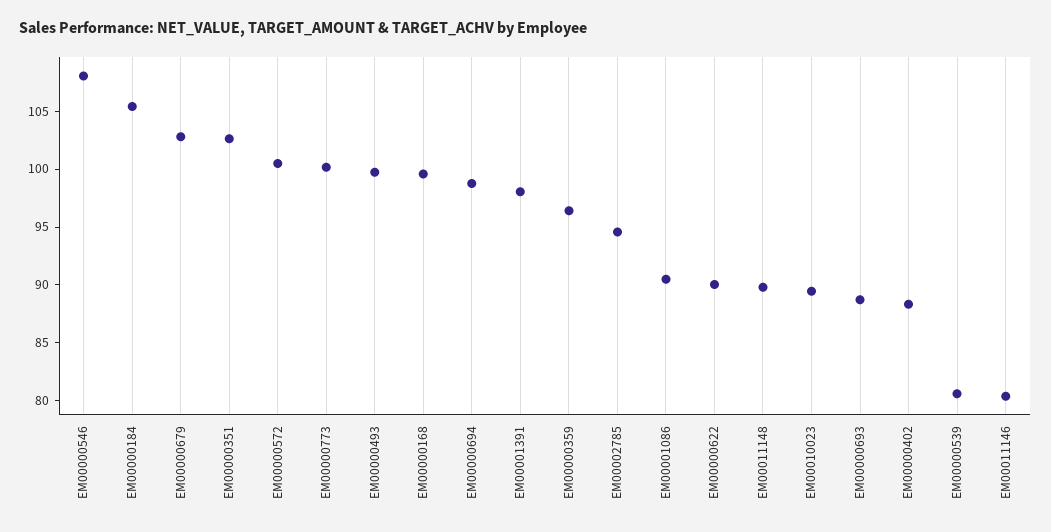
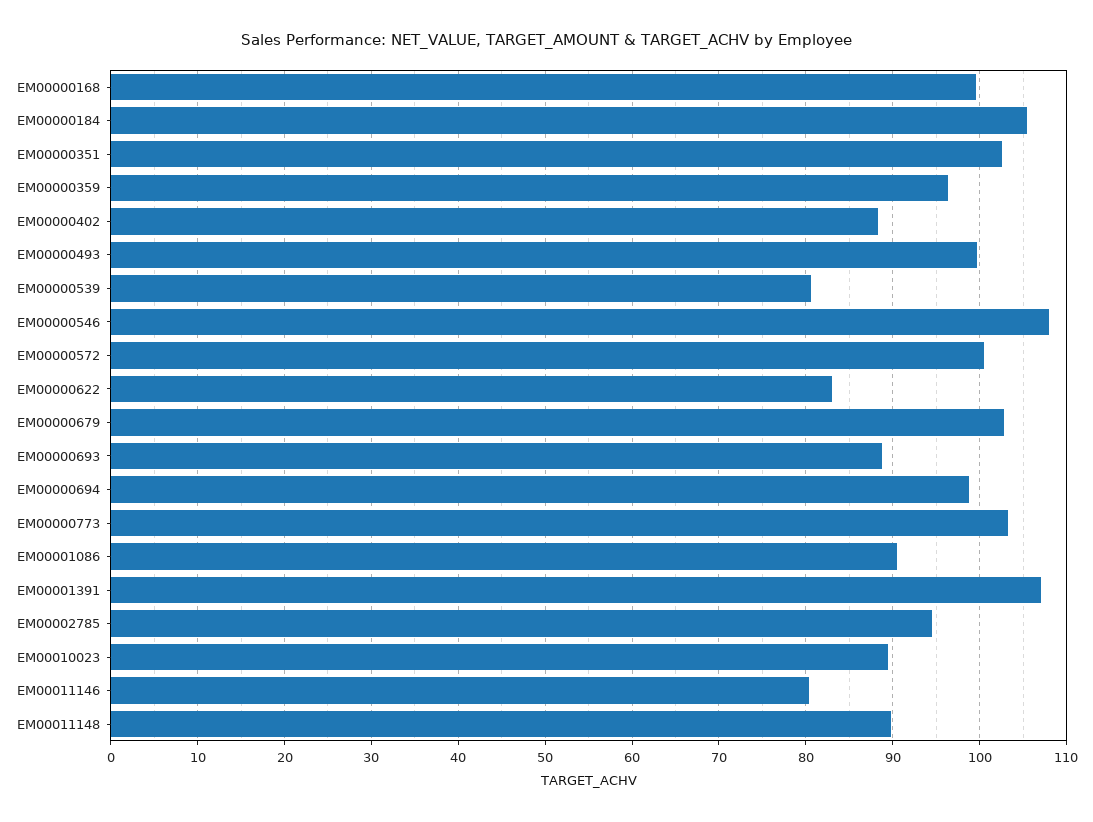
  {
    "EM00000546": 108,
    "EM00000184": 105,
    "EM00000679": 103,
    "EM00000351": 103,
    "EM00000572": 100,
-   "EM00000773": 100,
+   "EM00000773": 103,
    "EM00000493": 100,
    "EM00000168": 100,
    "EM00000694": 99,
-   "EM00001391": 98,
+   "EM00001391": 107,
    "EM00000359": 96,
    "EM00002785": 95,
    "EM00001086": 90,
-   "EM00000622": 90,
+   "EM00000622": 83,
    "EM00011148": 90,
    "EM00010023": 89,
    "EM00000693": 89,
    "EM00000402": 88,
    "EM00000539": 81,
    "EM00011146": 80
  }

